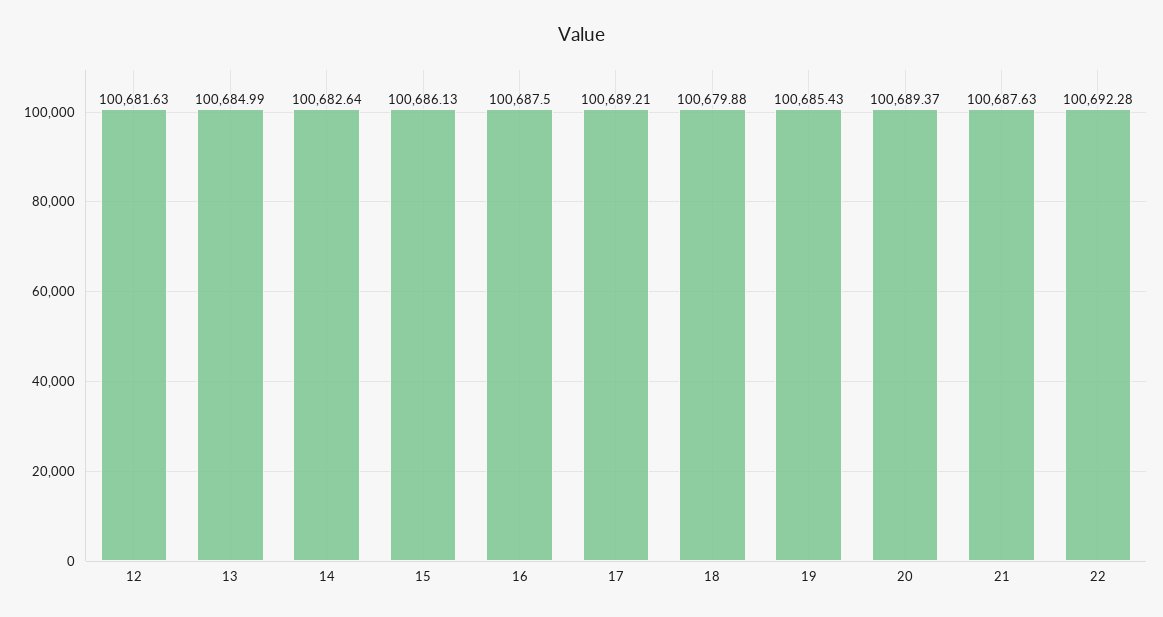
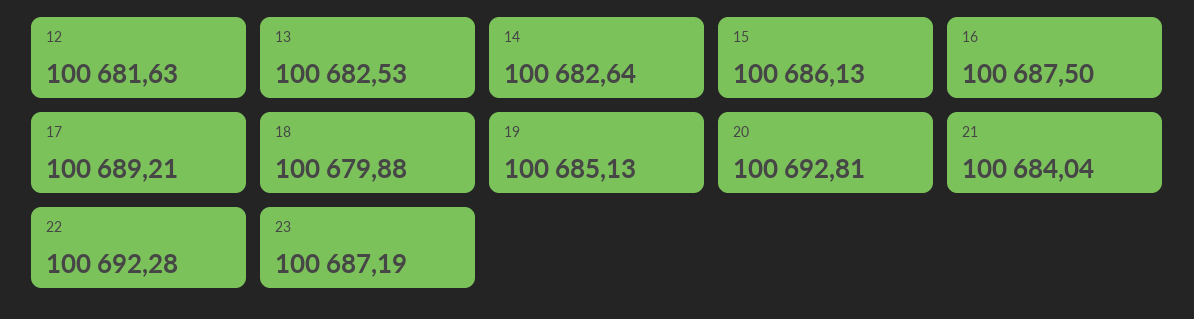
  {
    "12": 100681.63,
-   "13": 100684.99,
+   "13": 100682.53,
    "14": 100682.64,
    "15": 100686.13,
    "16": 100687.5,
    "17": 100689.21,
    "18": 100679.88,
-   "19": 100685.43,
+   "19": 100685.13,
-   "20": 100689.37,
+   "20": 100692.81,
-   "21": 100687.63,
+   "21": 100684.04,
-   "22": 100692.28
+   "22": 100692.28,
+   "23": 100687.19
  }

